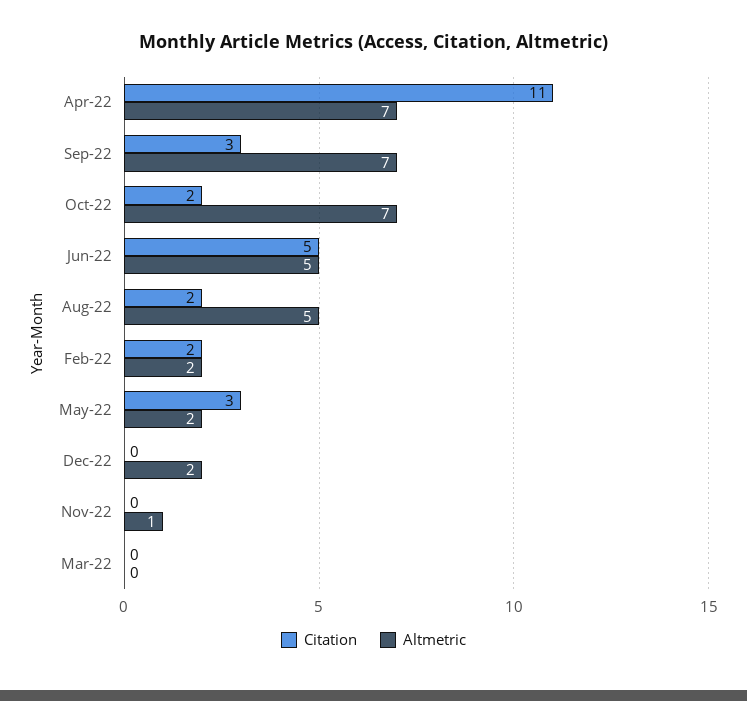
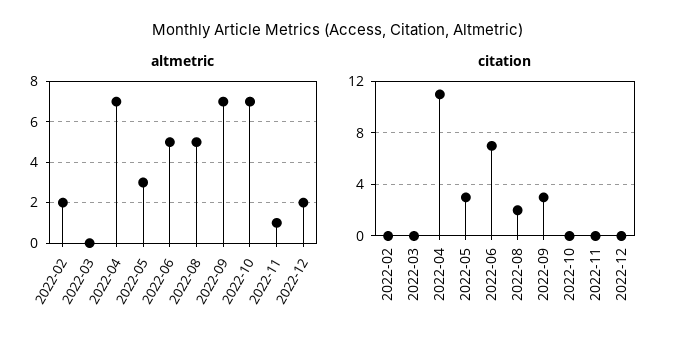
  {
    "Citation": {
      "Apr-22": 11,
      "Sep-22": 3,
-     "Oct-22": 2,
+     "Oct-22": 0,
-     "Jun-22": 5,
+     "Jun-22": 7,
      "Aug-22": 2,
-     "Feb-22": 2,
+     "Feb-22": 0,
      "May-22": 3,
      "Dec-22": 0,
      "Nov-22": 0,
      "Mar-22": 0
    },
    "Altmetric": {
      "Apr-22": 7,
      "Sep-22": 7,
      "Oct-22": 7,
      "Jun-22": 5,
      "Aug-22": 5,
      "Feb-22": 2,
-     "May-22": 2,
+     "May-22": 3,
      "Dec-22": 2,
      "Nov-22": 1,
      "Mar-22": 0
    }
  }

